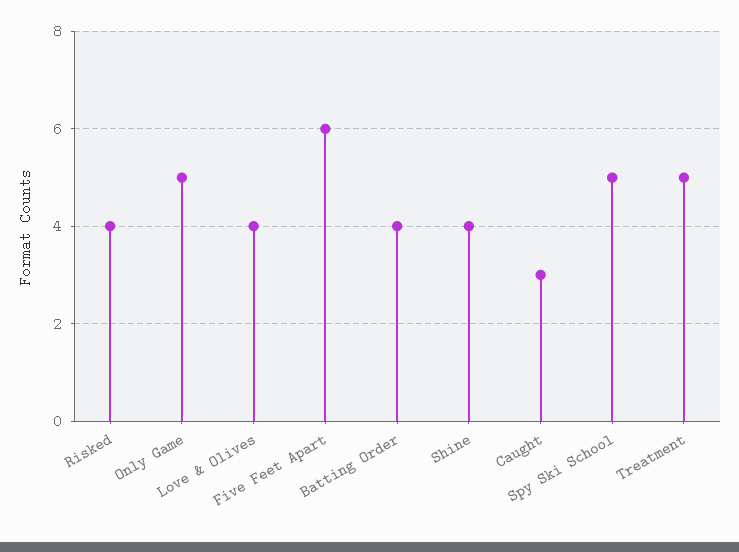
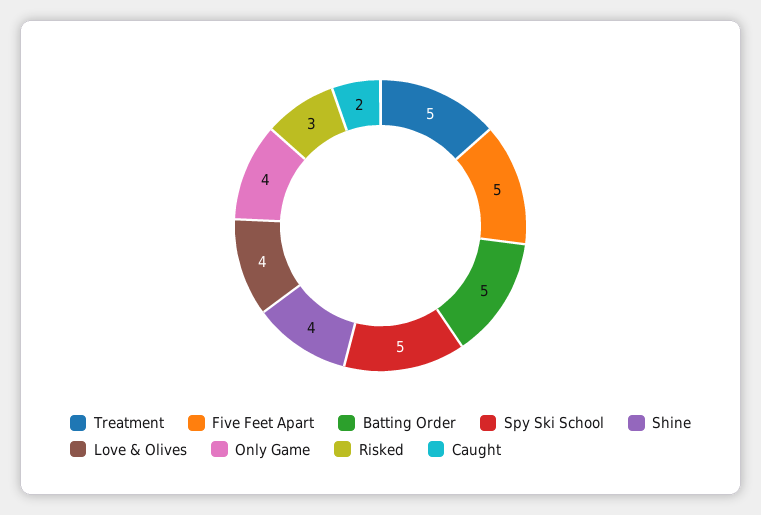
  {
-   "Risked": 4,
+   "Risked": 3,
-   "Only Game": 5,
+   "Only Game": 4,
    "Love & Olives": 4,
-   "Five Feet Apart": 6,
+   "Five Feet Apart": 5,
-   "Batting Order": 4,
+   "Batting Order": 5,
    "Shine": 4,
-   "Caught": 3,
+   "Caught": 2,
    "Spy Ski School": 5,
    "Treatment": 5
  }

